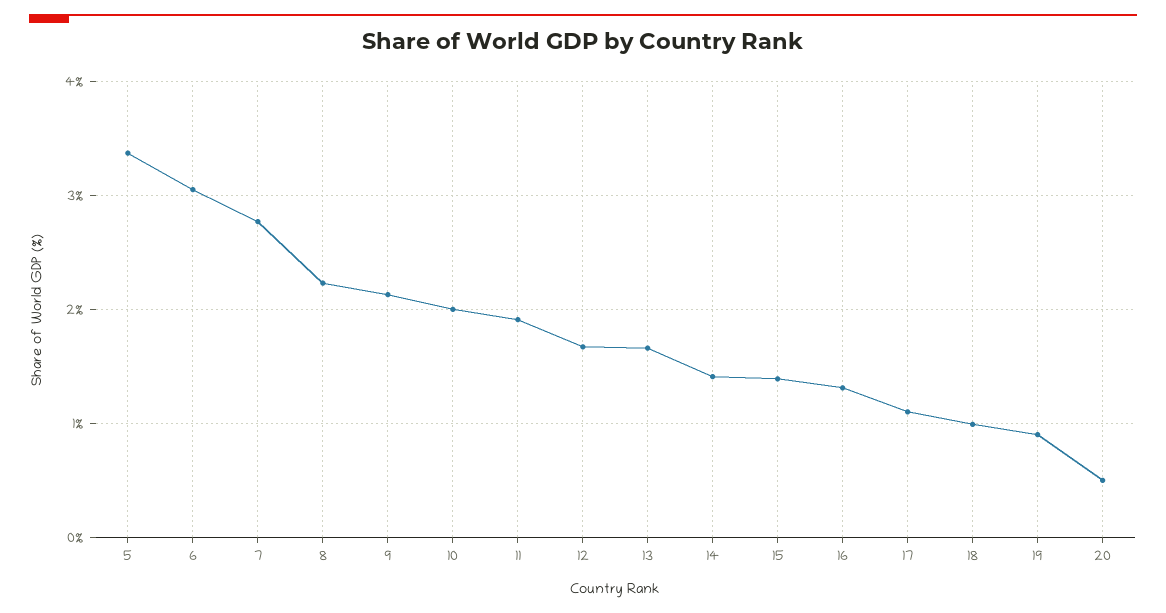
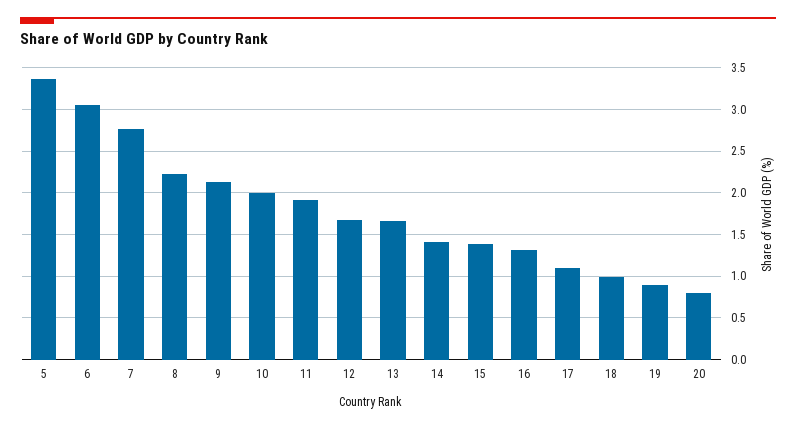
  {
    "5": 3.4,
    "6": 3.1,
    "7": 2.8,
    "8": 2.2,
    "9": 2.1,
    "10": 2,
    "11": 1.9,
    "12": 1.7,
    "13": 1.7,
    "14": 1.4,
    "15": 1.4,
    "16": 1.3,
    "17": 1.1,
    "18": 1,
    "19": 0.9,
-   "20": 0.5
+   "20": 0.8
  }

